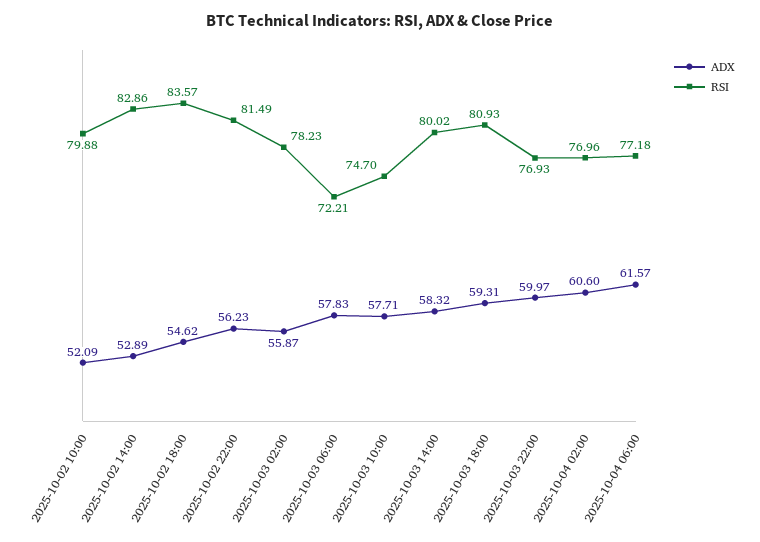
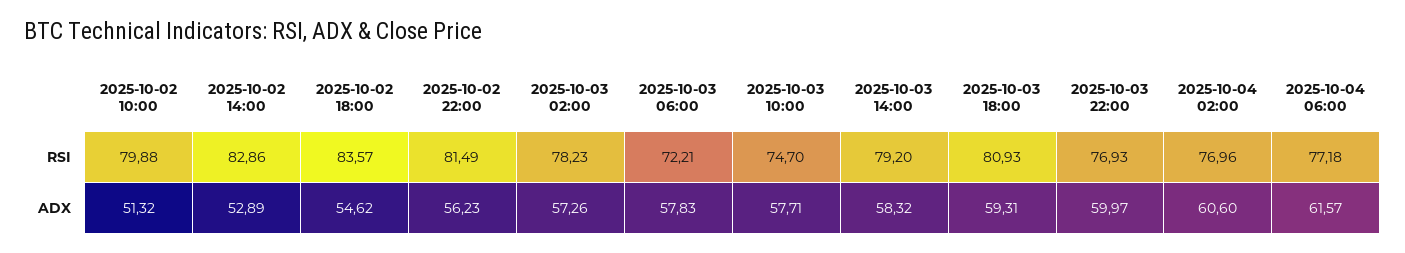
  {
    "ADX": {
-     "2025-10-02 10:00": 52.09,
+     "2025-10-02 10:00": 51.32,
      "2025-10-02 14:00": 52.89,
      "2025-10-02 18:00": 54.62,
      "2025-10-02 22:00": 56.23,
-     "2025-10-03 02:00": 55.87,
+     "2025-10-03 02:00": 57.26,
      "2025-10-03 06:00": 57.83,
      "2025-10-03 10:00": 57.71,
      "2025-10-03 14:00": 58.32,
      "2025-10-03 18:00": 59.31,
      "2025-10-03 22:00": 59.97,
      "2025-10-04 02:00": 60.6,
      "2025-10-04 06:00": 61.57
    },
    "RSI": {
      "2025-10-02 10:00": 79.88,
      "2025-10-02 14:00": 82.86,
      "2025-10-02 18:00": 83.57,
      "2025-10-02 22:00": 81.49,
      "2025-10-03 02:00": 78.23,
      "2025-10-03 06:00": 72.21,
      "2025-10-03 10:00": 74.7,
-     "2025-10-03 14:00": 80.02,
+     "2025-10-03 14:00": 79.2,
      "2025-10-03 18:00": 80.93,
      "2025-10-03 22:00": 76.93,
      "2025-10-04 02:00": 76.96,
      "2025-10-04 06:00": 77.18
    }
  }

